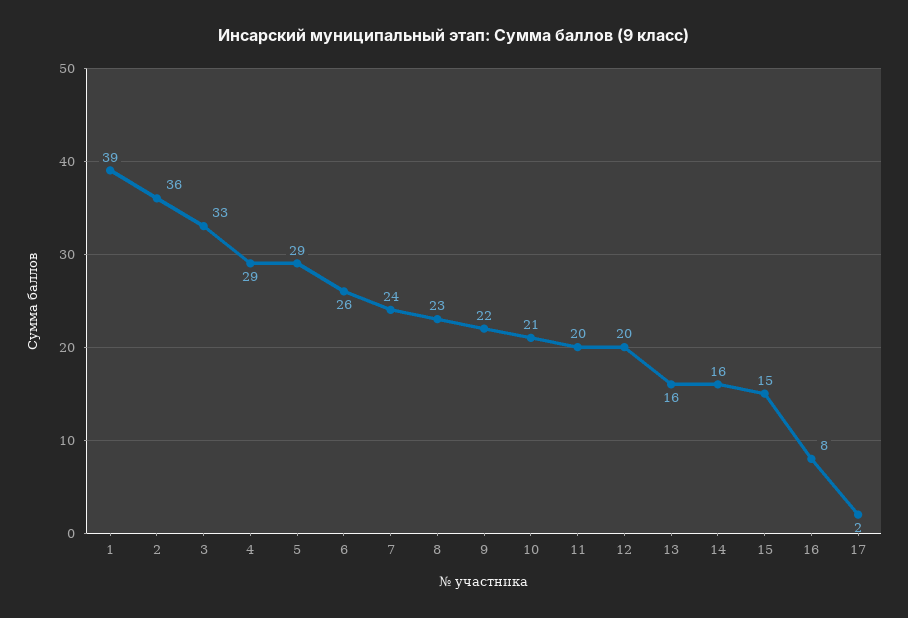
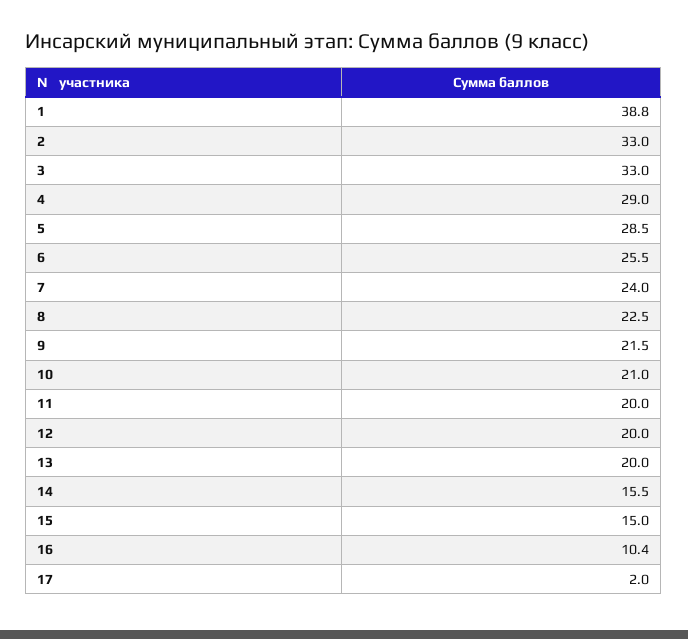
  {
    "1": 38.8,
-   "2": 36,
+   "2": 33,
    "3": 33,
    "4": 29,
    "5": 28.5,
    "6": 25.5,
    "7": 24,
    "8": 22.5,
    "9": 21.5,
    "10": 21,
    "11": 20,
    "12": 20,
-   "13": 16,
+   "13": 20,
    "14": 15.5,
    "15": 15,
-   "16": 8,
+   "16": 10.4,
    "17": 2
  }

